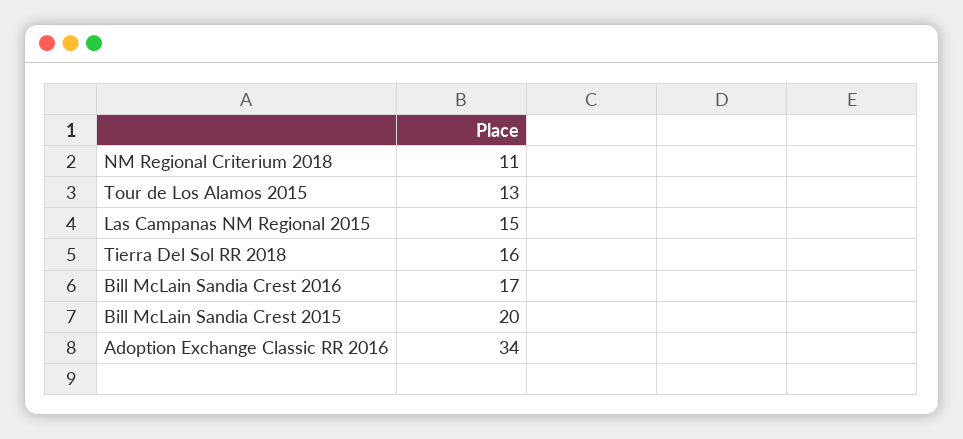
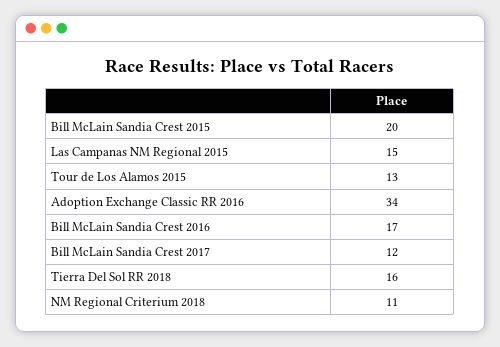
  {
    "NM Regional Criterium 2018": 11,
    "Tour de Los Alamos 2015": 13,
    "Las Campanas NM Regional 2015": 15,
    "Tierra Del Sol RR 2018": 16,
    "Bill McLain Sandia Crest 2016": 17,
    "Bill McLain Sandia Crest 2015": 20,
-   "Adoption Exchange Classic RR 2016": 34
+   "Adoption Exchange Classic RR 2016": 34,
+   "Bill McLain Sandia Crest 2017": 12
  }

